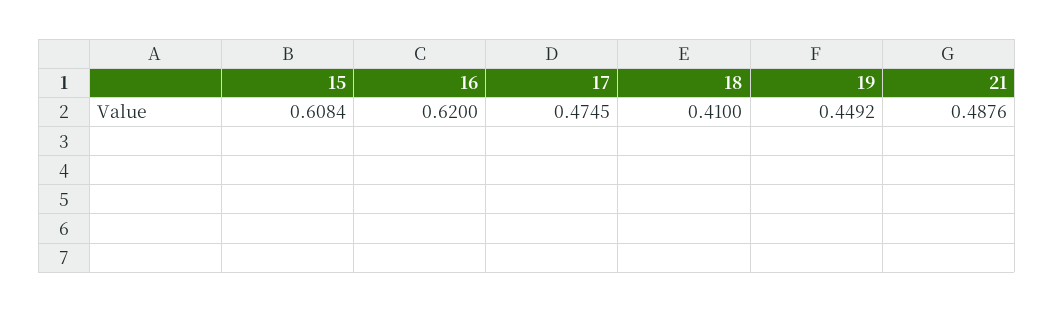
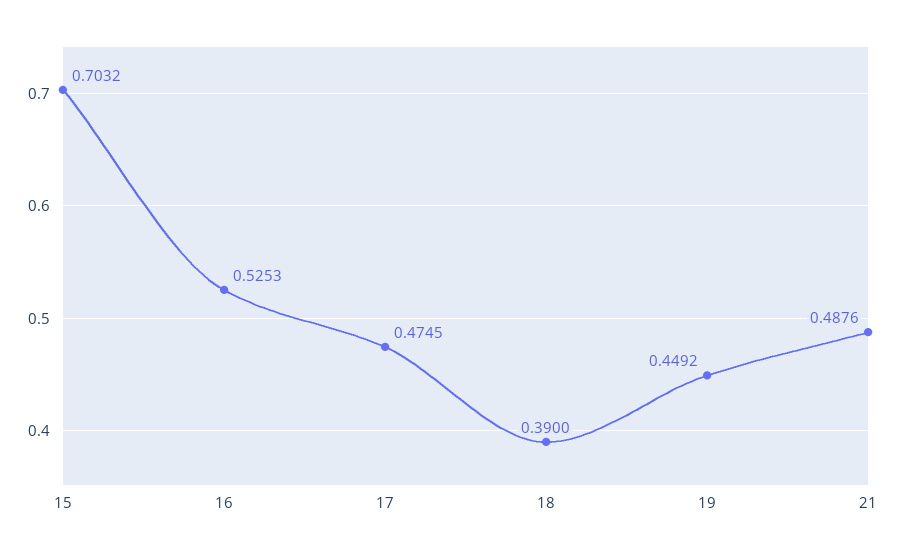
  {
-   "15": 0.6084,
+   "15": 0.7032,
-   "16": 0.62,
+   "16": 0.5253,
    "17": 0.4745,
-   "18": 0.41,
+   "18": 0.39,
    "19": 0.4492,
    "21": 0.4876
  }

